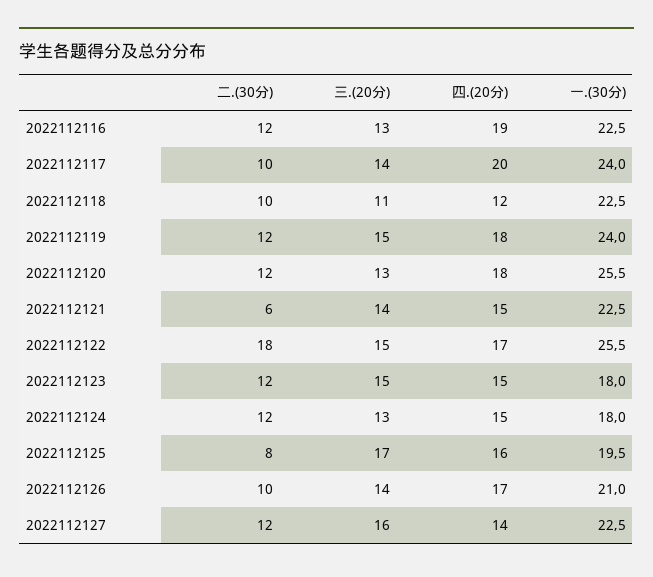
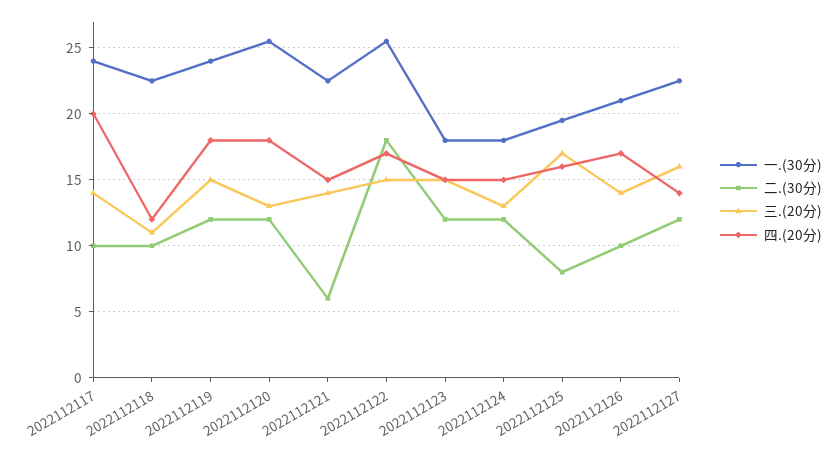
  {
    "二.(30分)": {
-     "2022112116": 12,
      "2022112117": 10,
      "2022112118": 10,
      "2022112119": 12,
      "2022112120": 12,
      "2022112121": 6,
      "2022112122": 18,
      "2022112123": 12,
      "2022112124": 12,
      "2022112125": 8,
      "2022112126": 10,
      "2022112127": 12
    },
    "三.(20分)": {
-     "2022112116": 13,
      "2022112117": 14,
      "2022112118": 11,
      "2022112119": 15,
      "2022112120": 13,
      "2022112121": 14,
      "2022112122": 15,
      "2022112123": 15,
      "2022112124": 13,
      "2022112125": 17,
      "2022112126": 14,
      "2022112127": 16
    },
    "四.(20分)": {
-     "2022112116": 19,
      "2022112117": 20,
      "2022112118": 12,
      "2022112119": 18,
      "2022112120": 18,
      "2022112121": 15,
      "2022112122": 17,
      "2022112123": 15,
      "2022112124": 15,
      "2022112125": 16,
      "2022112126": 17,
      "2022112127": 14
    },
    "一.(30分)": {
-     "2022112116": 22.5,
      "2022112117": 24,
      "2022112118": 22.5,
      "2022112119": 24,
      "2022112120": 25.5,
      "2022112121": 22.5,
      "2022112122": 25.5,
      "2022112123": 18,
      "2022112124": 18,
      "2022112125": 19.5,
      "2022112126": 21,
      "2022112127": 22.5
    }
  }

